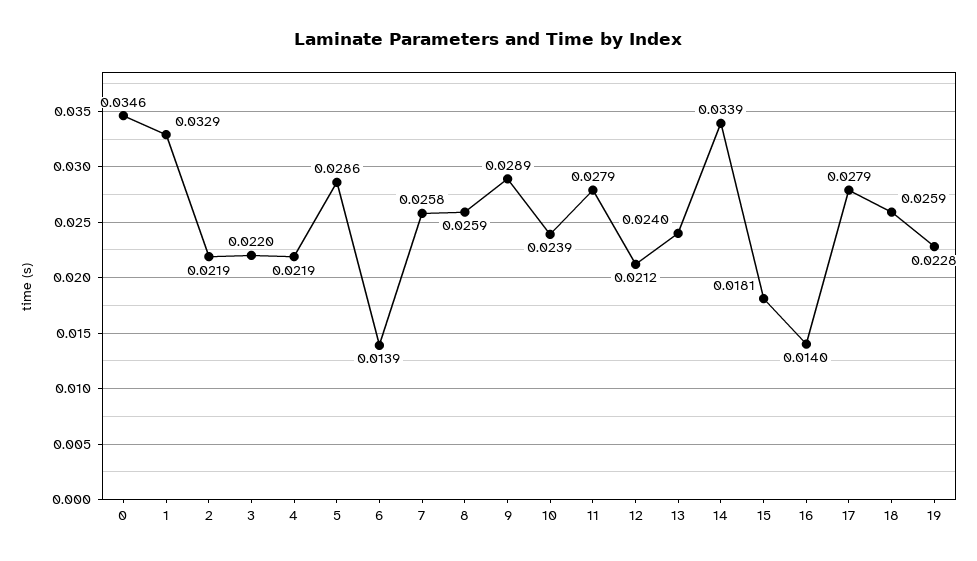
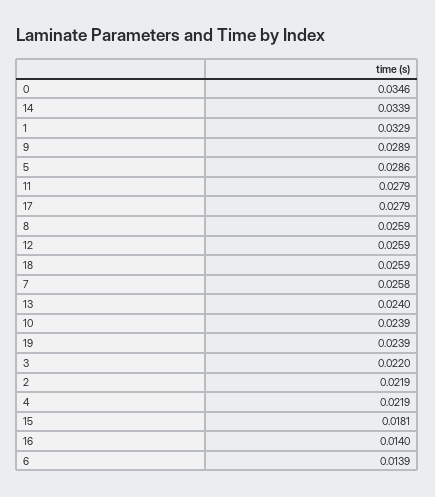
  {
    "0": 0.0346,
    "1": 0.0329,
    "2": 0.0219,
    "3": 0.022,
    "4": 0.0219,
    "5": 0.0286,
    "6": 0.0139,
    "7": 0.0258,
    "8": 0.0259,
    "9": 0.0289,
    "10": 0.0239,
    "11": 0.0279,
-   "12": 0.0212,
+   "12": 0.0259,
    "13": 0.024,
    "14": 0.0339,
    "15": 0.0181,
    "16": 0.014,
    "17": 0.0279,
    "18": 0.0259,
-   "19": 0.0228
+   "19": 0.0239
  }

